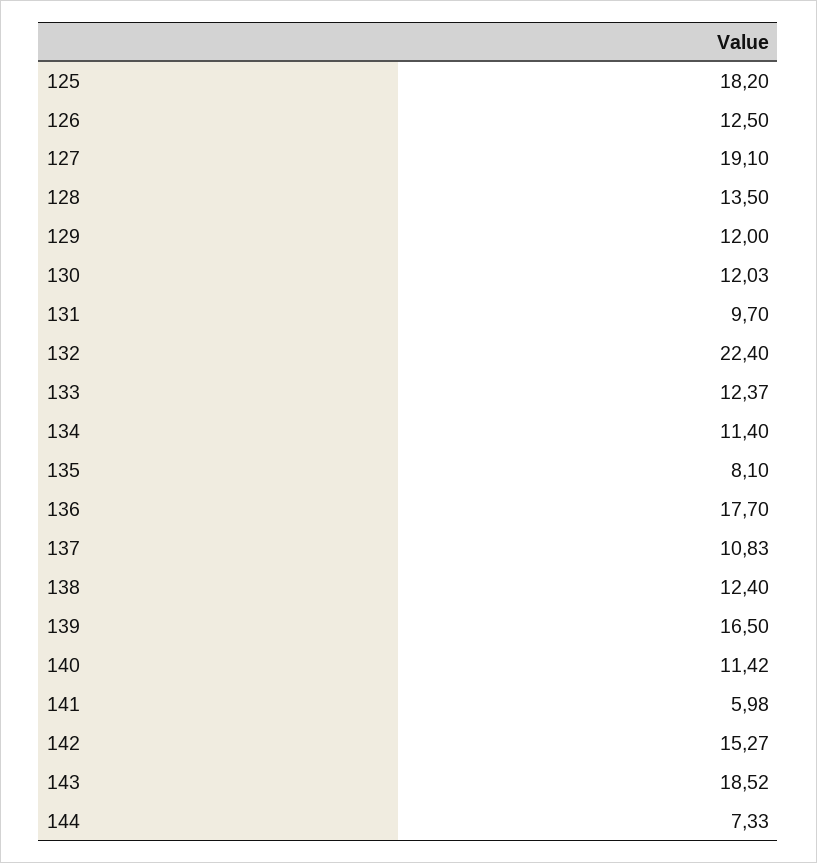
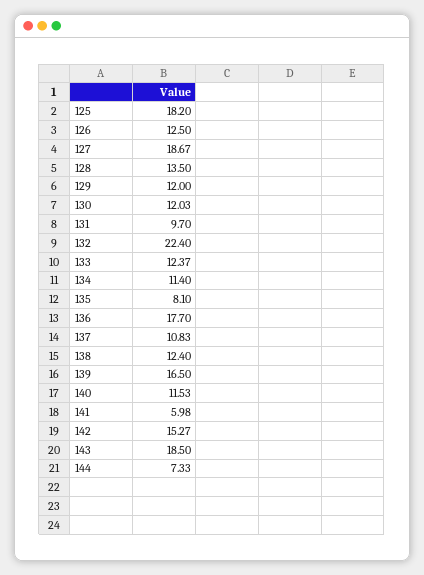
  {
    "125": 18.2,
    "126": 12.5,
-   "127": 19.1,
+   "127": 18.67,
    "128": 13.5,
    "129": 12,
    "130": 12.03,
    "131": 9.7,
    "132": 22.4,
    "133": 12.37,
    "134": 11.4,
    "135": 8.1,
    "136": 17.7,
    "137": 10.83,
    "138": 12.4,
    "139": 16.5,
-   "140": 11.42,
+   "140": 11.53,
    "141": 5.98,
    "142": 15.27,
-   "143": 18.52,
+   "143": 18.5,
    "144": 7.33
  }

